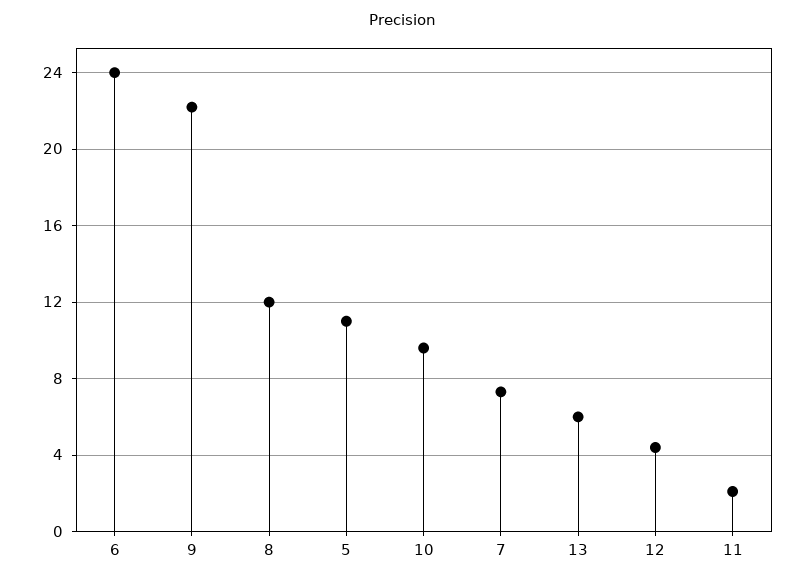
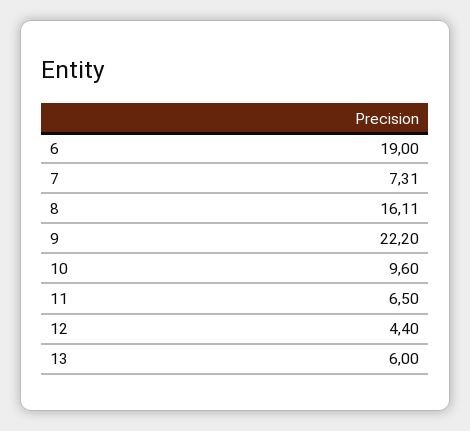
  {
-   "6": 24,
+   "6": 19,
    "9": 22.2,
-   "8": 12,
+   "8": 16.11,
-   "5": 11,
    "10": 9.6,
    "7": 7.31,
    "13": 6,
    "12": 4.4,
-   "11": 2
+   "11": 6.5
  }

